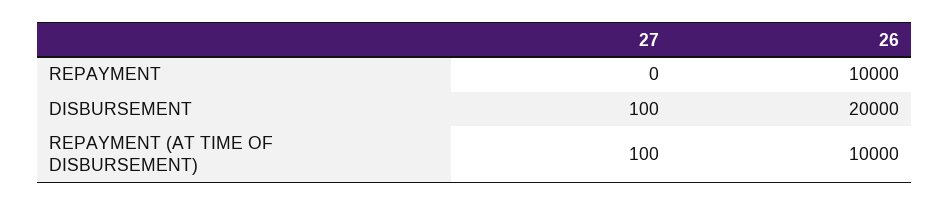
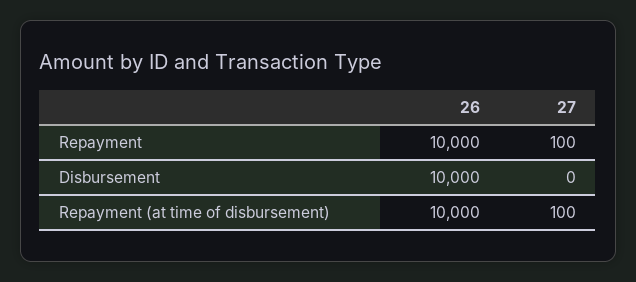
  {
    "27": {
-     "REPAYMENT": 0,
+     "REPAYMENT": 100,
-     "DISBURSEMENT": 100,
+     "DISBURSEMENT": 0,
      "REPAYMENT (AT TIME OF DISBURSEMENT)": 100
    },
    "26": {
      "REPAYMENT": 10000,
-     "DISBURSEMENT": 20000,
+     "DISBURSEMENT": 10000,
      "REPAYMENT (AT TIME OF DISBURSEMENT)": 10000
    }
  }

